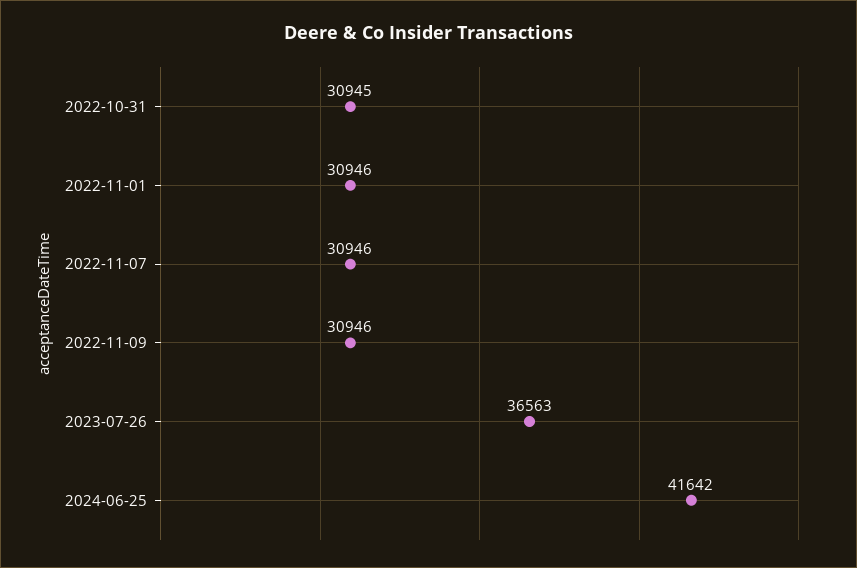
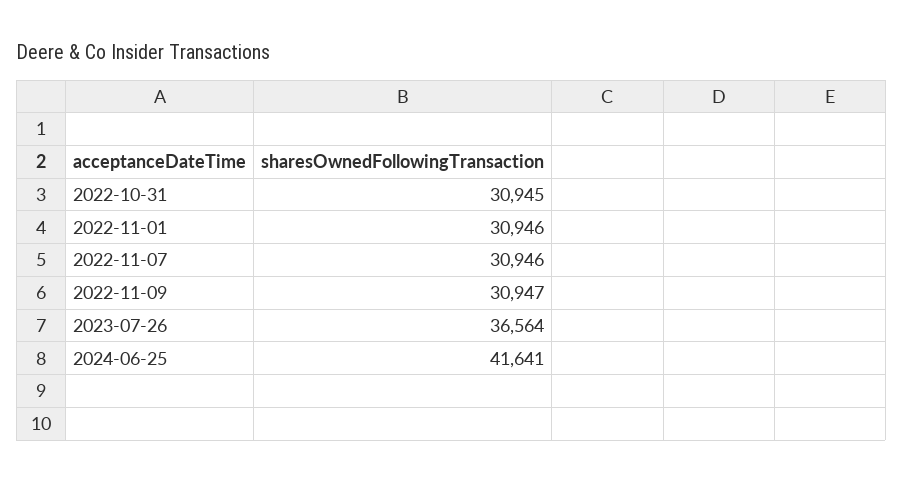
  {
    "2022-10-31": 30945,
    "2022-11-01": 30946,
    "2022-11-07": 30946,
-   "2022-11-09": 30946,
+   "2022-11-09": 30947,
-   "2023-07-26": 36563,
+   "2023-07-26": 36564,
-   "2024-06-25": 41642
+   "2024-06-25": 41641
  }

